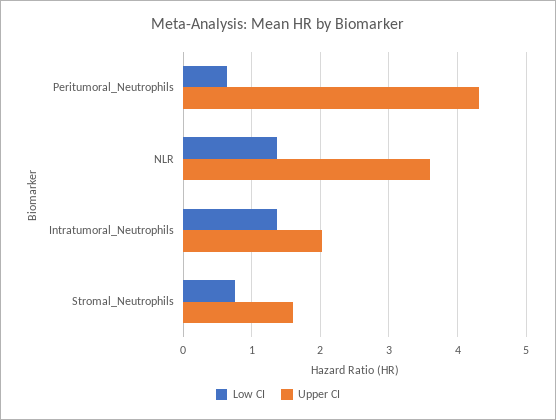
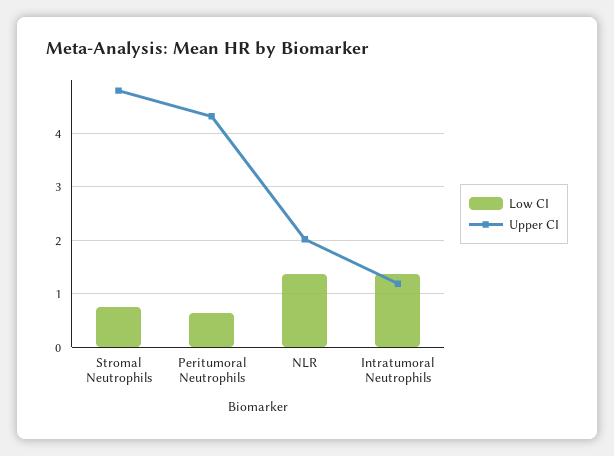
  {
    "Low CI": {
      "Peritumoral_Neutrophils": 0.6,
      "NLR": 1.4,
      "Intratumoral_Neutrophils": 1.4,
      "Stromal_Neutrophils": 0.8
    },
    "Upper CI": {
      "Peritumoral_Neutrophils": 4.3,
-     "NLR": 3.6,
+     "NLR": 2,
-     "Intratumoral_Neutrophils": 2,
+     "Intratumoral_Neutrophils": 1.2,
-     "Stromal_Neutrophils": 1.6
+     "Stromal_Neutrophils": 4.8
    }
  }

